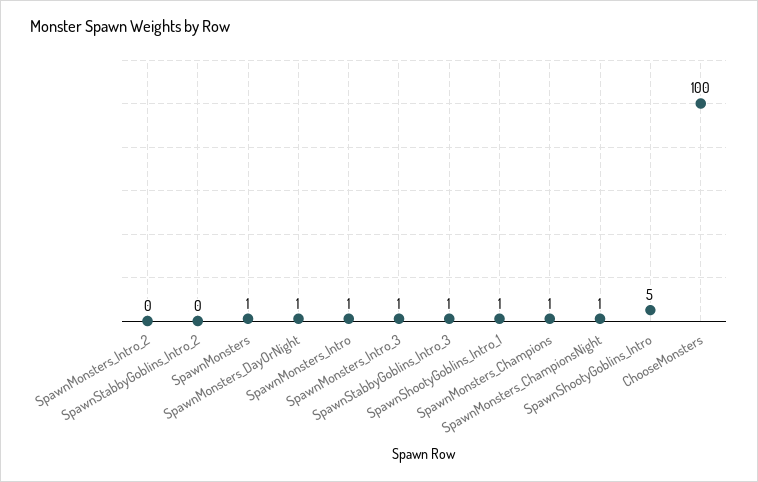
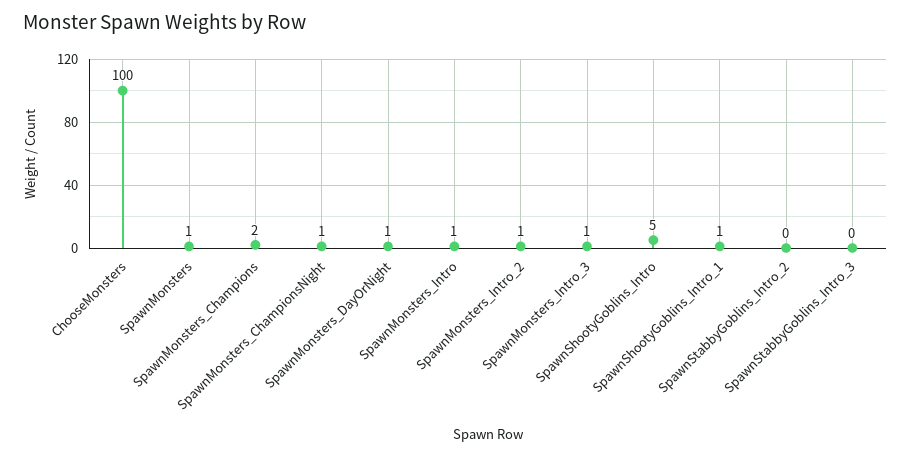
  {
-   "SpawnMonsters_Intro_2": 0,
+   "SpawnMonsters_Intro_2": 1,
    "SpawnStabbyGoblins_Intro_2": 0,
    "SpawnMonsters": 1,
    "SpawnMonsters_DayOrNight": 1,
    "SpawnMonsters_Intro": 1,
    "SpawnMonsters_Intro_3": 1,
-   "SpawnStabbyGoblins_Intro_3": 1,
+   "SpawnStabbyGoblins_Intro_3": 0,
    "SpawnShootyGoblins_Intro_1": 1,
-   "SpawnMonsters_Champions": 1,
+   "SpawnMonsters_Champions": 2,
    "SpawnMonsters_ChampionsNight": 1,
    "SpawnShootyGoblins_Intro": 5,
    "ChooseMonsters": 100
  }

